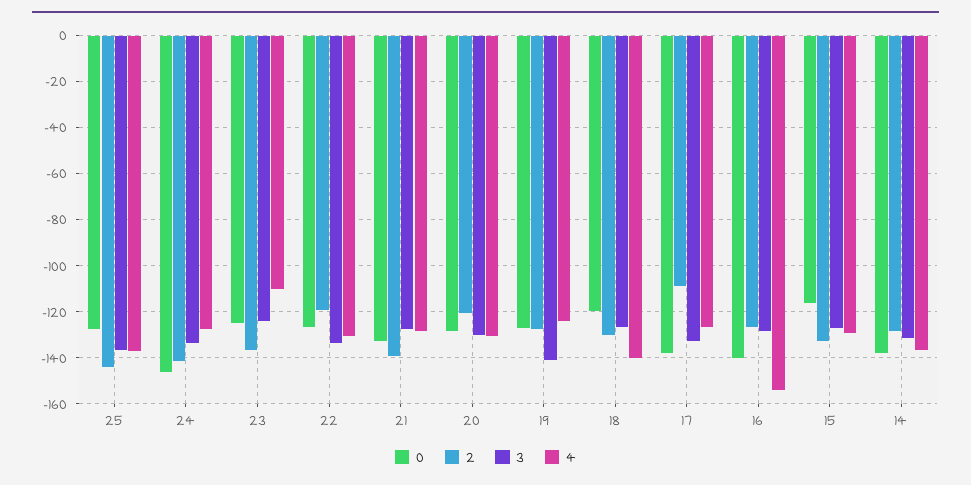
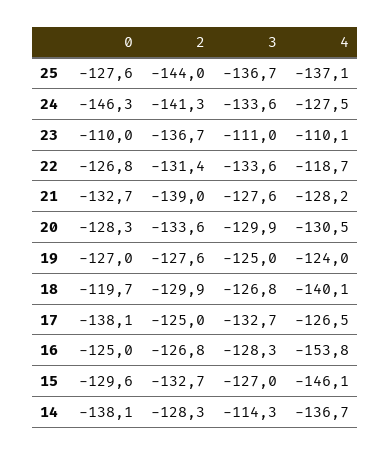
  {
    "0": {
      "25": -127.6,
      "24": -146.3,
-     "23": -125,
+     "23": -110,
      "22": -126.8,
      "21": -132.7,
      "20": -128.3,
      "19": -127,
      "18": -119.7,
      "17": -138.1,
-     "16": -140,
+     "16": -125,
-     "15": -115,
+     "15": -129.6,
      "14": -138.1
    },
    "2": {
      "25": -144,
      "24": -141.3,
      "23": -136.7,
-     "22": -120,
+     "22": -131.4,
      "21": -139,
-     "20": -120,
+     "20": -133.6,
      "19": -127.6,
      "18": -129.9,
-     "17": -110,
+     "17": -125,
      "16": -126.8,
      "15": -132.7,
      "14": -128.3
    },
    "3": {
      "25": -136.7,
      "24": -133.6,
-     "23": -125,
+     "23": -111,
      "22": -133.6,
      "21": -127.6,
      "20": -129.9,
-     "19": -140,
+     "19": -125,
      "18": -126.8,
      "17": -132.7,
      "16": -128.3,
      "15": -127,
-     "14": -130
+     "14": -114.3
    },
    "4": {
      "25": -137.1,
      "24": -127.5,
      "23": -110.1,
-     "22": -130,
+     "22": -118.7,
      "21": -128.2,
      "20": -130.5,
      "19": -124,
      "18": -140.1,
      "17": -126.5,
      "16": -153.8,
-     "15": -130,
+     "15": -146.1,
      "14": -136.7
    }
  }

